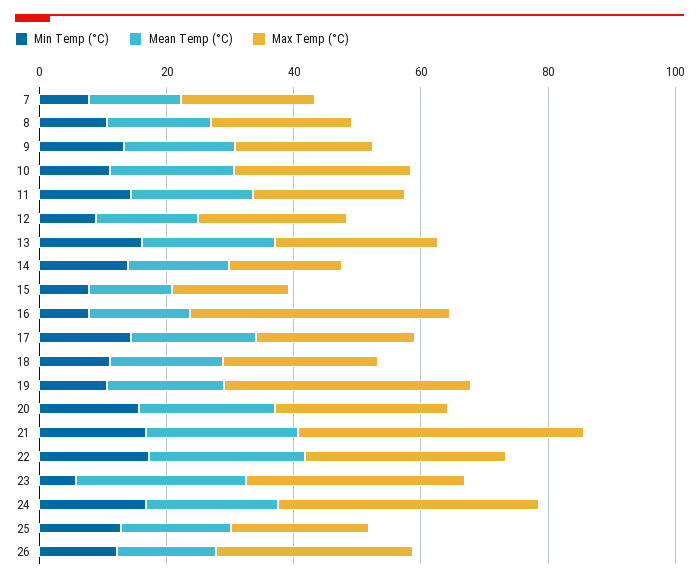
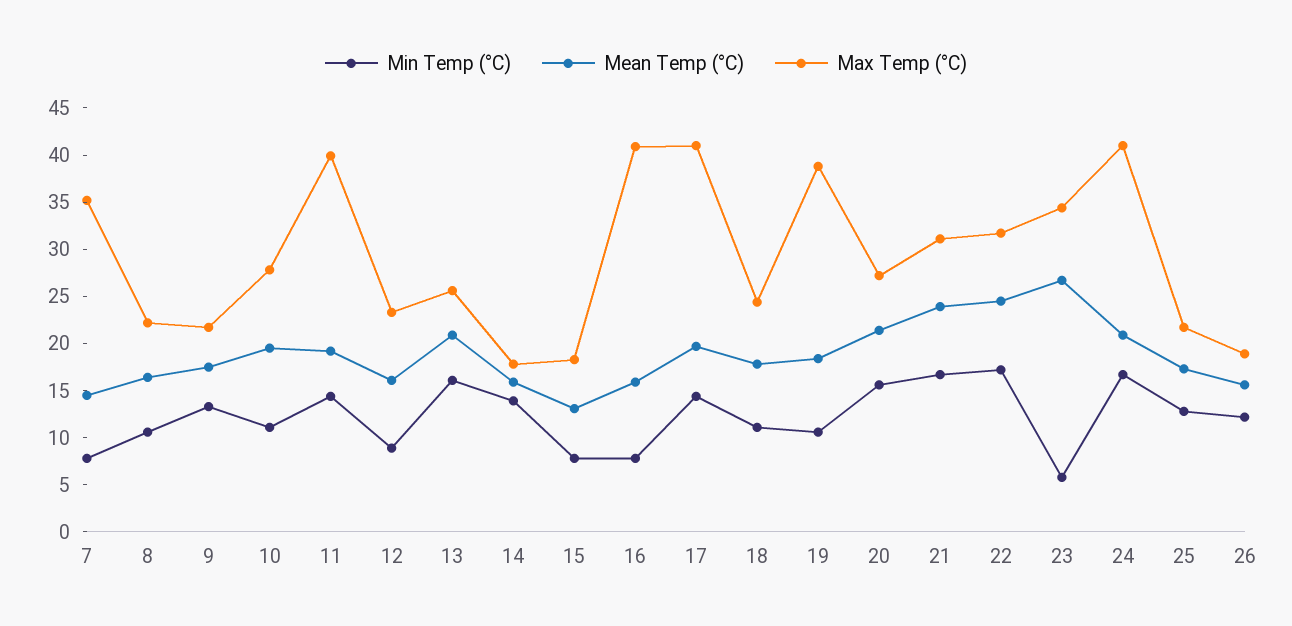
  {
    "Min Temp (°C)": {
      "7": 8,
      "8": 11,
      "9": 13,
      "10": 11,
      "11": 14,
      "12": 9,
      "13": 16,
      "14": 14,
      "15": 8,
      "16": 8,
      "17": 14,
      "18": 11,
      "19": 11,
      "20": 16,
      "21": 17,
      "22": 17,
      "23": 6,
      "24": 17,
      "25": 13,
      "26": 12
    },
    "Mean Temp (°C)": {
      "7": 15,
      "8": 16,
      "9": 18,
      "10": 20,
      "11": 19,
      "12": 16,
      "13": 21,
      "14": 16,
      "15": 13,
      "16": 16,
      "17": 20,
      "18": 18,
      "19": 18,
      "20": 21,
      "21": 24,
      "22": 25,
      "23": 27,
      "24": 21,
      "25": 17,
      "26": 16
    },
    "Max Temp (°C)": {
-     "7": 20,
+     "7": 35,
      "8": 22,
      "9": 22,
      "10": 28,
-     "11": 25,
+     "11": 40,
      "12": 23,
      "13": 26,
      "14": 18,
      "15": 18,
      "16": 41,
-     "17": 25,
+     "17": 41,
      "18": 24,
      "19": 39,
      "20": 27,
-     "21": 45,
+     "21": 31,
      "22": 32,
      "23": 34,
      "24": 41,
      "25": 22,
-     "26": 30
+     "26": 19
    }
  }

